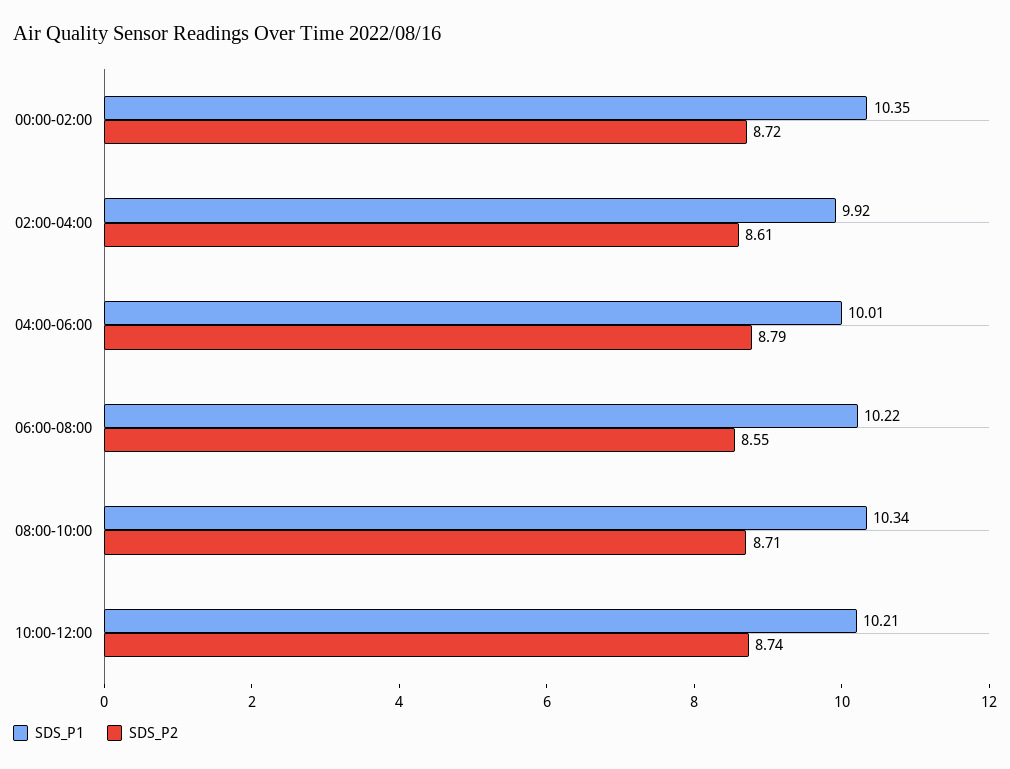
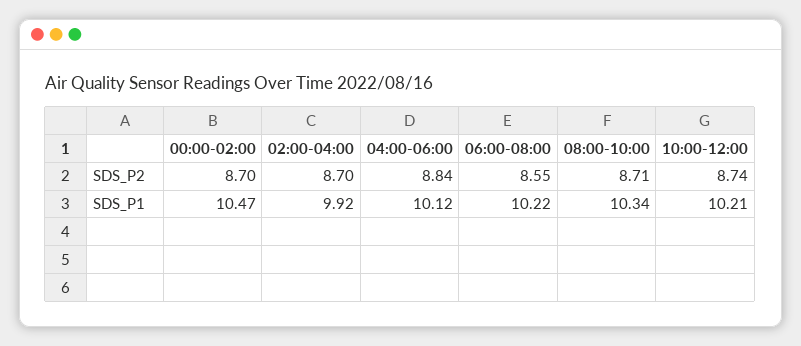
  {
    "SDS_P1": {
-     "00:00-02:00": 10.35,
+     "00:00-02:00": 10.47,
      "02:00-04:00": 9.92,
-     "04:00-06:00": 10.01,
+     "04:00-06:00": 10.12,
      "06:00-08:00": 10.22,
      "08:00-10:00": 10.34,
      "10:00-12:00": 10.21
    },
    "SDS_P2": {
-     "00:00-02:00": 8.72,
+     "00:00-02:00": 8.7,
-     "02:00-04:00": 8.61,
+     "02:00-04:00": 8.7,
-     "04:00-06:00": 8.79,
+     "04:00-06:00": 8.84,
      "06:00-08:00": 8.55,
      "08:00-10:00": 8.71,
      "10:00-12:00": 8.74
    }
  }

